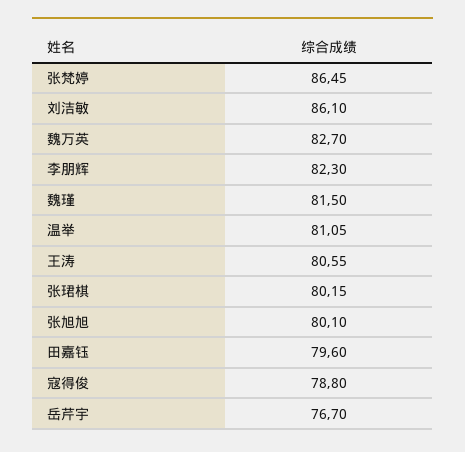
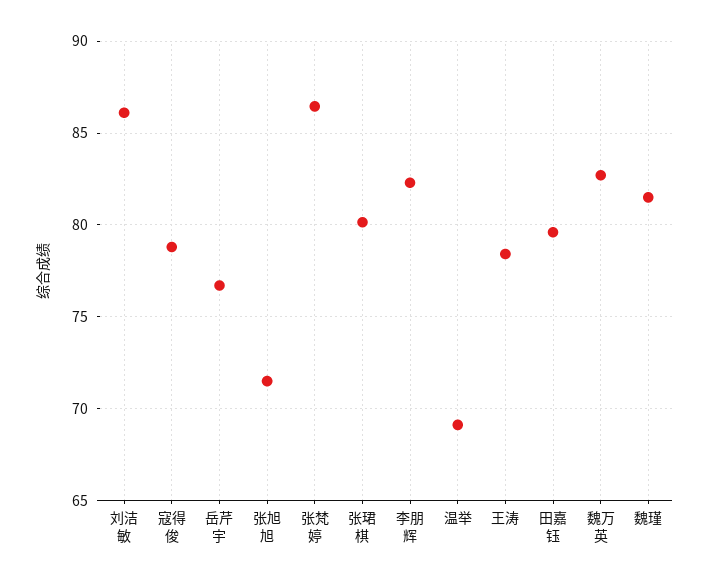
  {
    "张梵婷": 86.45,
    "刘洁敏": 86.1,
    "魏万英": 82.7,
    "李朋辉": 82.3,
    "魏瑾": 81.5,
-   "温举": 81.05,
+   "温举": 69,
-   "王涛": 80.55,
+   "王涛": 78.5,
    "张珺棋": 80.15,
-   "张旭旭": 80.1,
+   "张旭旭": 71.5,
    "田嘉钰": 79.6,
    "寇得俊": 78.8,
    "岳芹宇": 76.7
  }

